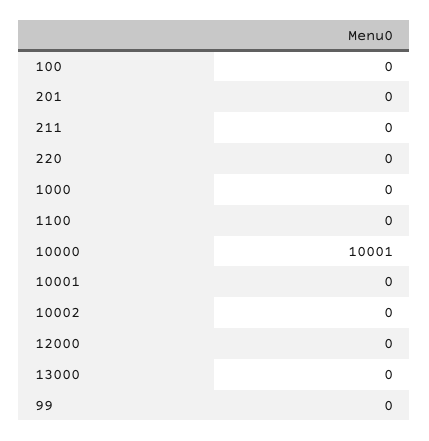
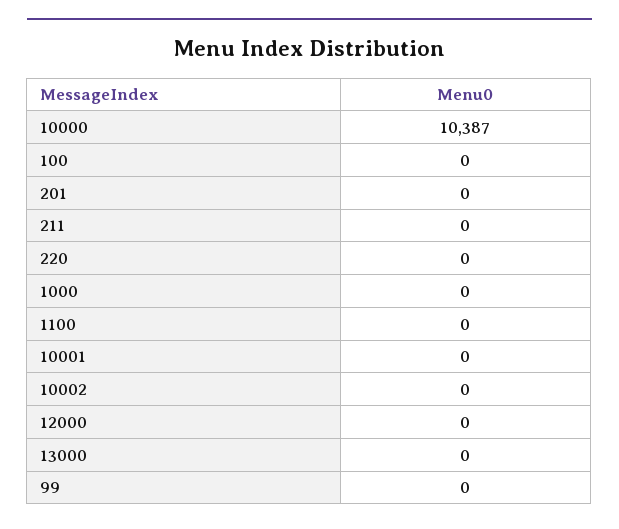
  {
    "100": 0,
    "201": 0,
    "211": 0,
    "220": 0,
    "1000": 0,
    "1100": 0,
-   "10000": 10001,
+   "10000": 10387,
    "10001": 0,
    "10002": 0,
    "12000": 0,
    "13000": 0,
    "99": 0
  }

